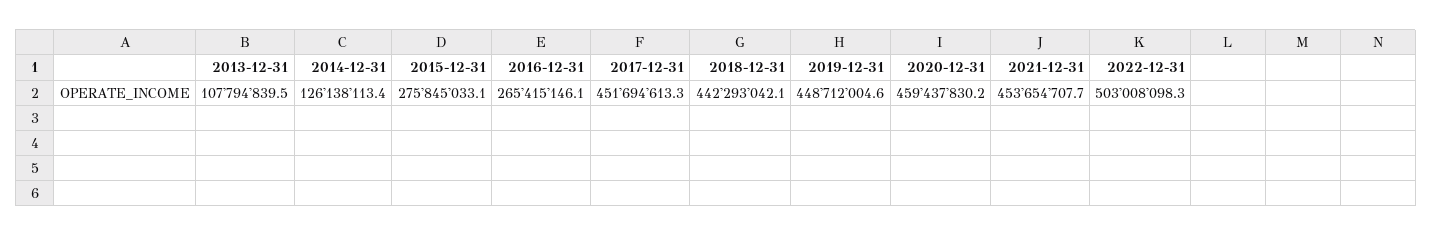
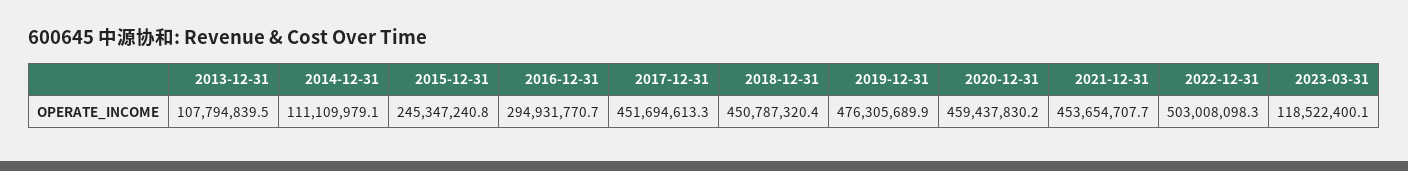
  {
    "2013-12-31": 107794839.5,
-   "2014-12-31": 126138113.4,
+   "2014-12-31": 111109979.1,
-   "2015-12-31": 275845033.1,
+   "2015-12-31": 245347240.8,
-   "2016-12-31": 265415146.1,
+   "2016-12-31": 294931770.7,
    "2017-12-31": 451694613.3,
-   "2018-12-31": 442293042.1,
+   "2018-12-31": 450787320.4,
-   "2019-12-31": 448712004.6,
+   "2019-12-31": 476305689.9,
    "2020-12-31": 459437830.2,
    "2021-12-31": 453654707.7,
-   "2022-12-31": 503008098.3
+   "2022-12-31": 503008098.3,
+   "2023-03-31": 118522400.1
  }

